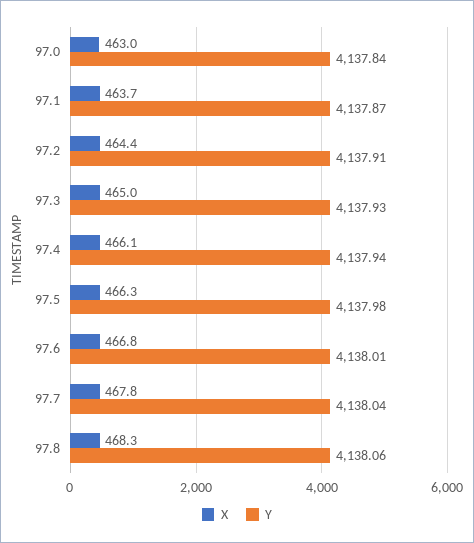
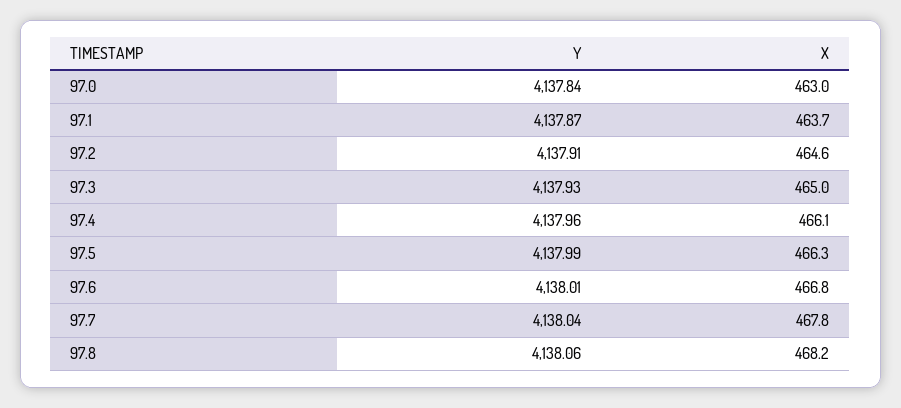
  {
    "X": {
      "97.0": 463,
      "97.1": 463.7,
-     "97.2": 464.4,
+     "97.2": 464.6,
      "97.3": 465,
      "97.4": 466.1,
      "97.5": 466.3,
      "97.6": 466.8,
      "97.7": 467.8,
-     "97.8": 468.3
+     "97.8": 468.2
    },
    "Y": {
      "97.0": 4137.84,
      "97.1": 4137.87,
      "97.2": 4137.91,
      "97.3": 4137.93,
-     "97.4": 4137.94,
+     "97.4": 4137.96,
-     "97.5": 4137.98,
+     "97.5": 4137.99,
      "97.6": 4138.01,
      "97.7": 4138.04,
      "97.8": 4138.06
    }
  }

